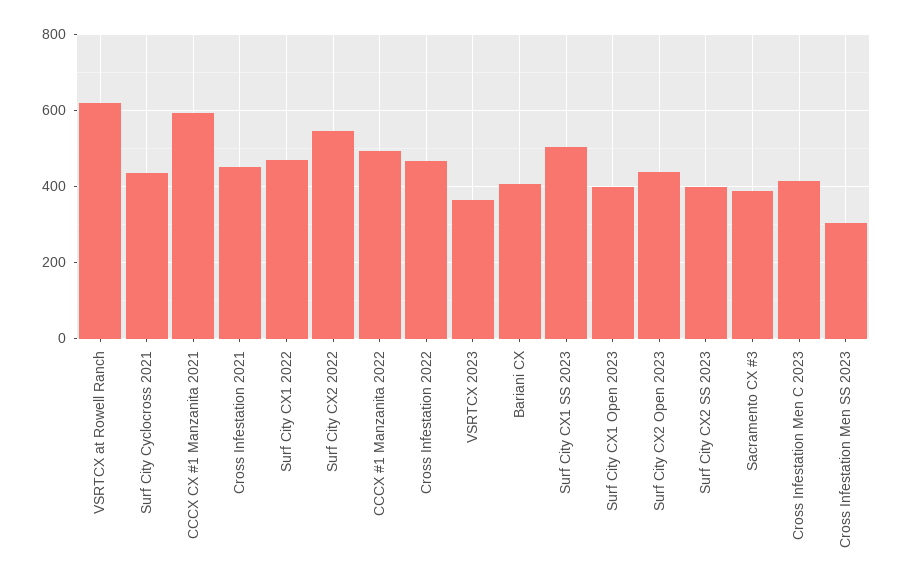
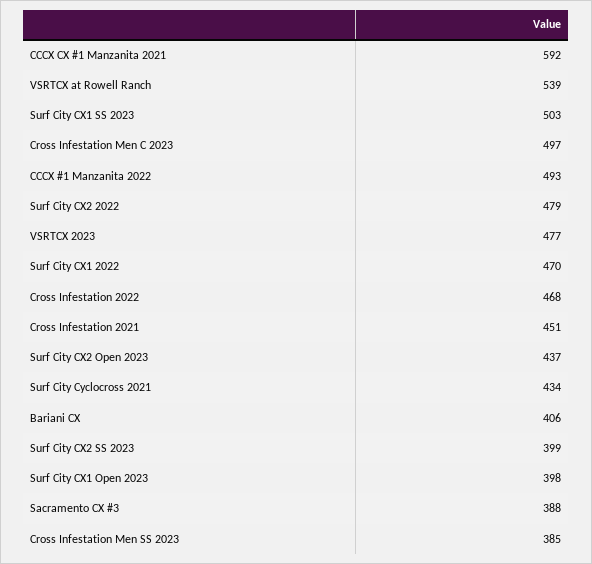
  {
-   "VSRTCX at Rowell Ranch": 620,
+   "VSRTCX at Rowell Ranch": 539,
    "Surf City Cyclocross 2021": 434,
    "CCCX CX #1 Manzanita 2021": 592,
    "Cross Infestation 2021": 451,
    "Surf City CX1 2022": 470,
-   "Surf City CX2 2022": 540,
+   "Surf City CX2 2022": 479,
    "CCCX #1 Manzanita 2022": 493,
    "Cross Infestation 2022": 468,
-   "VSRTCX 2023": 360,
+   "VSRTCX 2023": 477,
    "Bariani CX": 406,
    "Surf City CX1 SS 2023": 503,
    "Surf City CX1 Open 2023": 398,
    "Surf City CX2 Open 2023": 437,
    "Surf City CX2 SS 2023": 399,
    "Sacramento CX #3": 388,
-   "Cross Infestation Men C 2023": 420,
+   "Cross Infestation Men C 2023": 497,
-   "Cross Infestation Men SS 2023": 300
+   "Cross Infestation Men SS 2023": 385
  }

